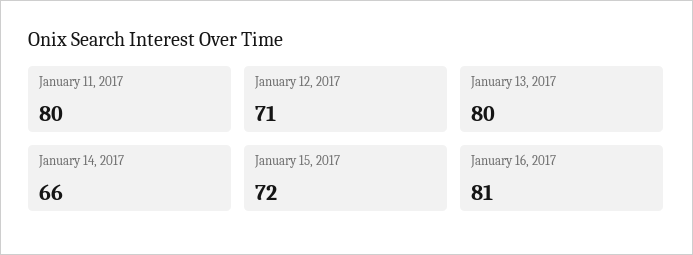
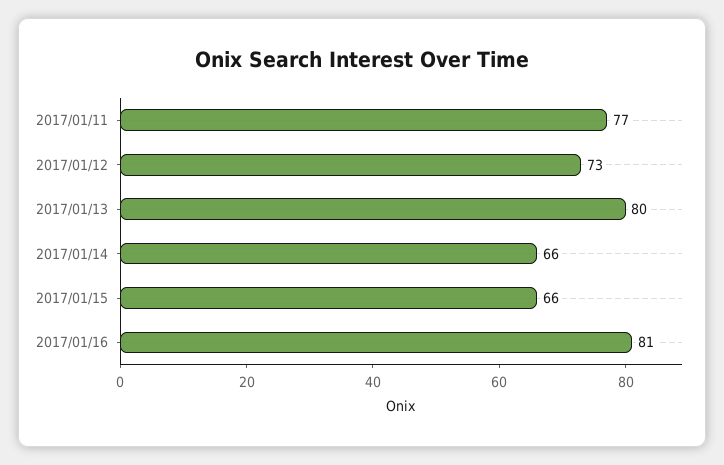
  {
-   "January 11, 2017": 80,
+   "January 11, 2017": 77,
-   "January 12, 2017": 71,
+   "January 12, 2017": 73,
    "January 13, 2017": 80,
    "January 14, 2017": 66,
-   "January 15, 2017": 72,
+   "January 15, 2017": 66,
    "January 16, 2017": 81
  }

